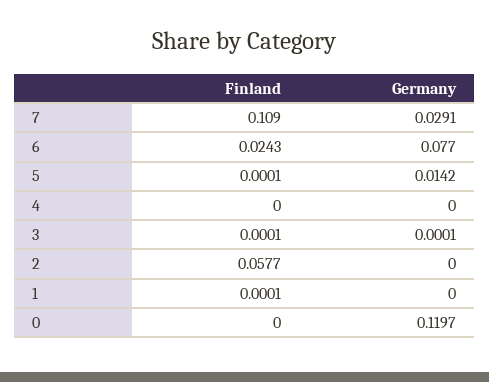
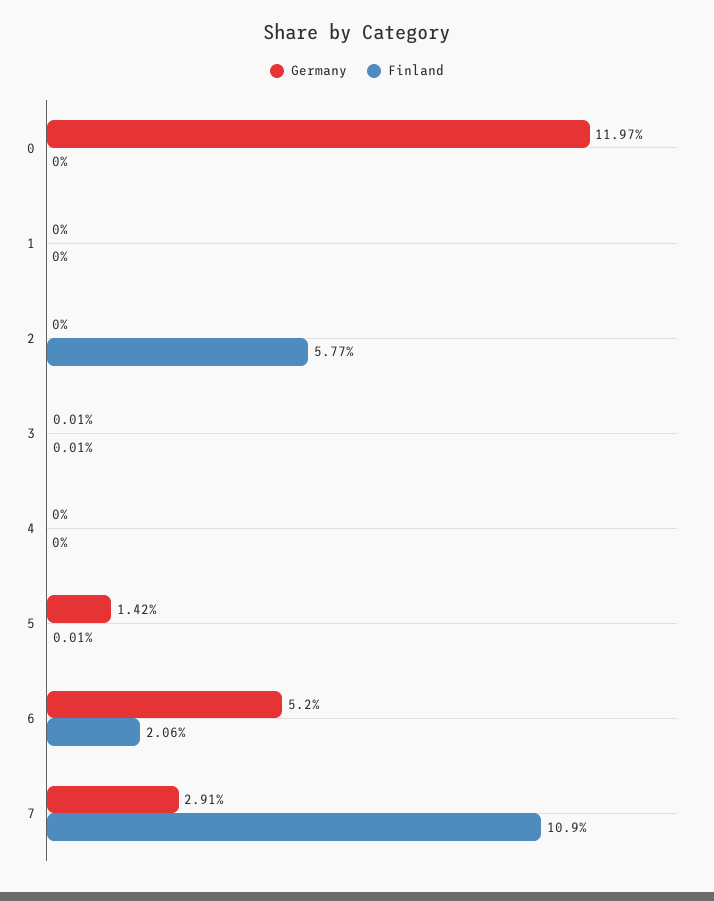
  {
    "Finland": {
      "7": 0.109,
-     "6": 0.0243,
+     "6": 0.0206,
      "5": 0.0001,
      "4": 0,
      "3": 0.0001,
      "2": 0.0577,
-     "1": 0.0001,
+     "1": 0,
      "0": 0
    },
    "Germany": {
      "7": 0.0291,
-     "6": 0.077,
+     "6": 0.052,
      "5": 0.0142,
      "4": 0,
      "3": 0.0001,
      "2": 0,
      "1": 0,
      "0": 0.1197
    }
  }

